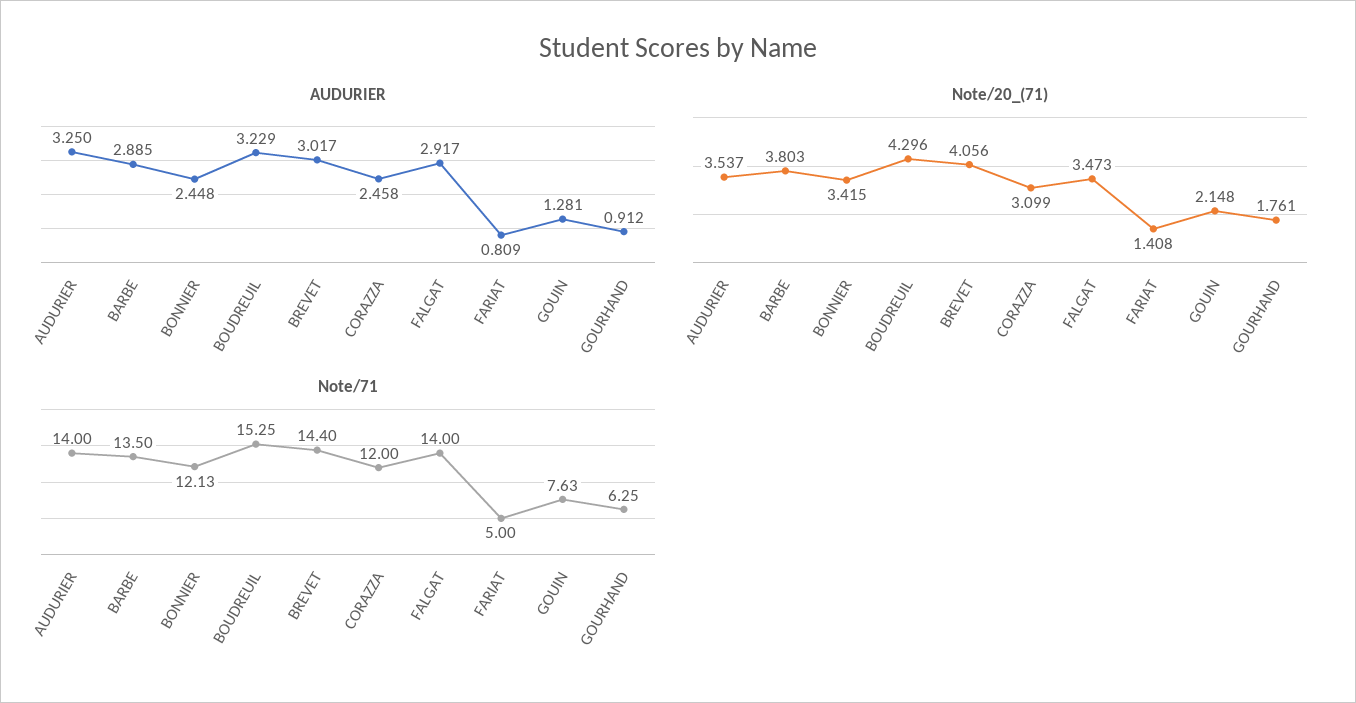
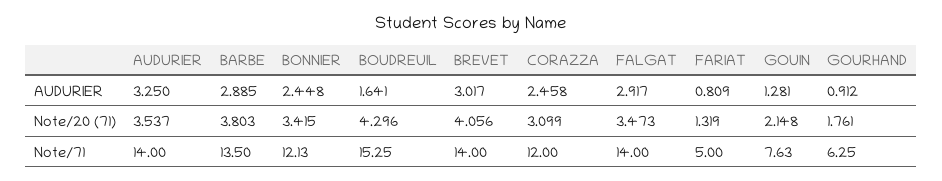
  {
    "AUDURIER": {
      "AUDURIER": 3.25,
      "BARBE": 2.885,
      "BONNIER": 2.448,
-     "BOUDREUIL": 3.229,
+     "BOUDREUIL": 1.641,
      "BREVET": 3.017,
      "CORAZZA": 2.458,
      "FALGAT": 2.917,
      "FARIAT": 0.809,
      "GOUIN": 1.281,
      "GOURHAND": 0.912
    },
    "Note/20_(71)": {
      "AUDURIER": 3.537,
      "BARBE": 3.803,
      "BONNIER": 3.415,
      "BOUDREUIL": 4.296,
      "BREVET": 4.056,
      "CORAZZA": 3.099,
      "FALGAT": 3.473,
-     "FARIAT": 1.408,
+     "FARIAT": 1.319,
      "GOUIN": 2.148,
      "GOURHAND": 1.761
    },
    "Note/71": {
      "AUDURIER": 14,
      "BARBE": 13.5,
      "BONNIER": 12.13,
      "BOUDREUIL": 15.25,
-     "BREVET": 14.4,
+     "BREVET": 14,
      "CORAZZA": 12,
      "FALGAT": 14,
      "FARIAT": 5,
      "GOUIN": 7.63,
      "GOURHAND": 6.25
    }
  }

